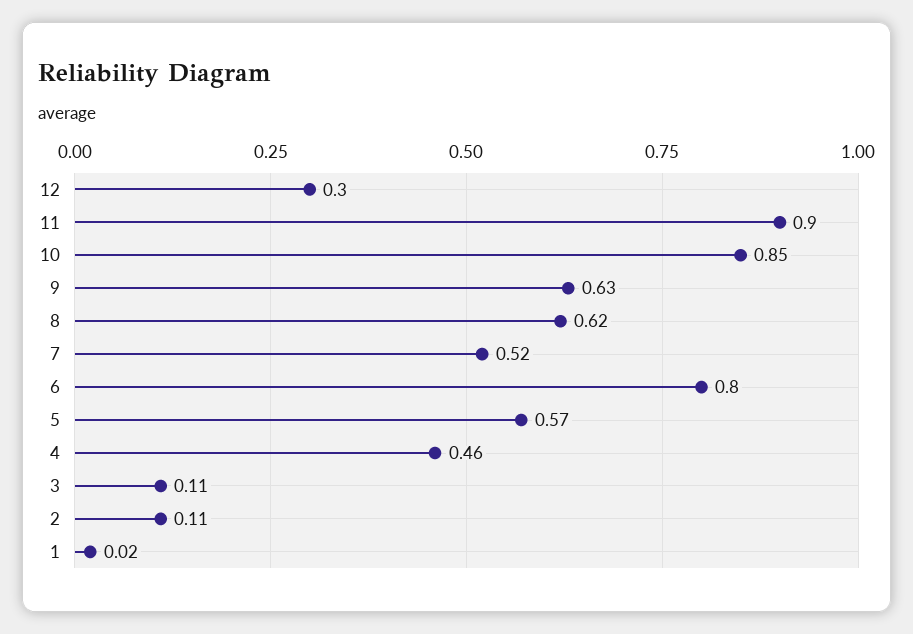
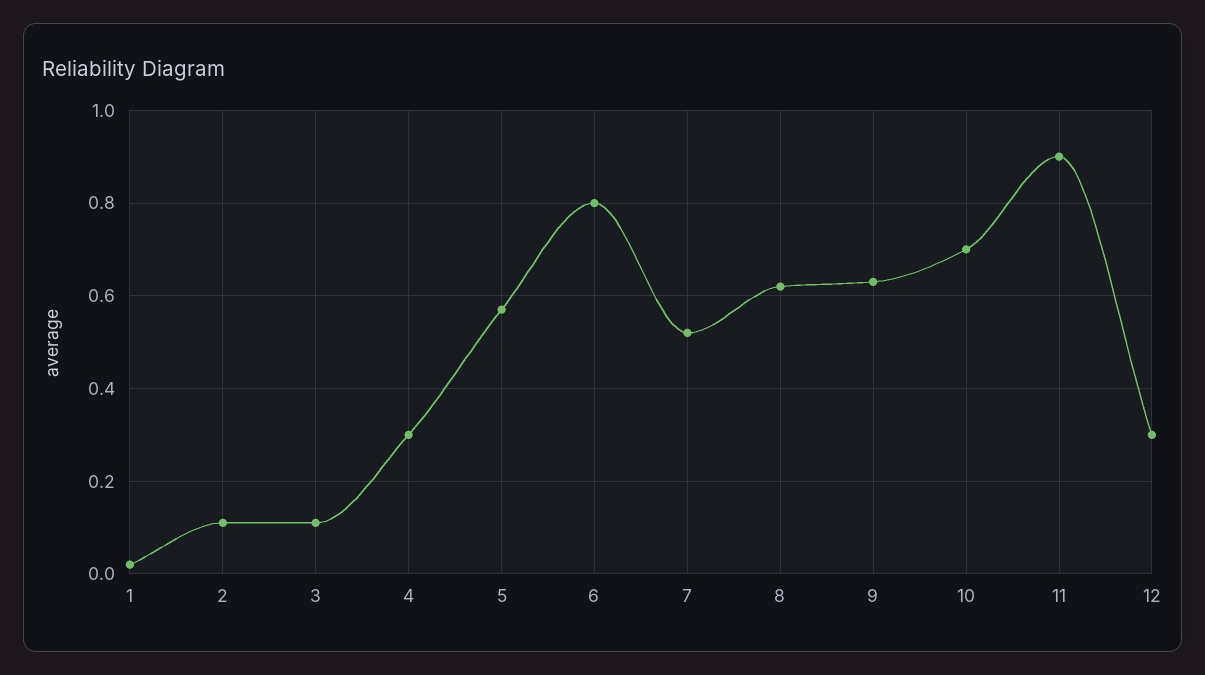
  {
    "12": 0.3,
    "11": 0.9,
-   "10": 0.85,
+   "10": 0.7,
    "9": 0.63,
    "8": 0.62,
    "7": 0.52,
    "6": 0.8,
    "5": 0.57,
-   "4": 0.46,
+   "4": 0.3,
    "3": 0.11,
    "2": 0.11,
    "1": 0.02
  }

